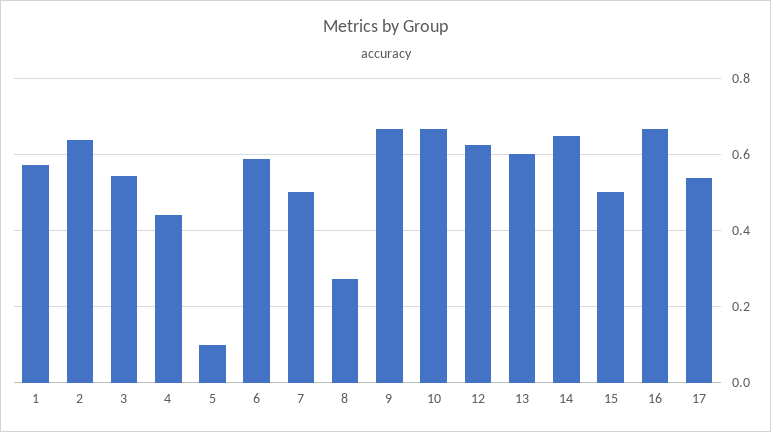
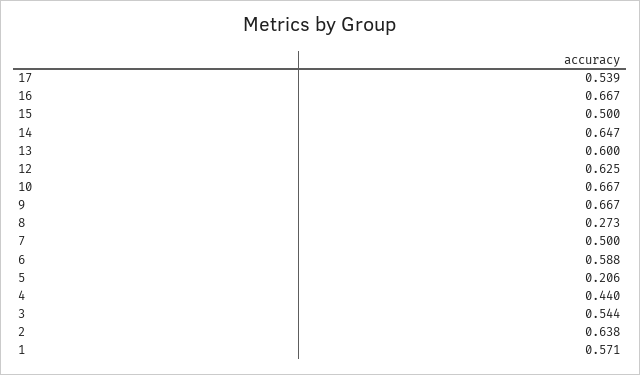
  {
    "1": 0.571,
    "2": 0.638,
    "3": 0.544,
    "4": 0.44,
-   "5": 0.1,
+   "5": 0.206,
    "6": 0.588,
    "7": 0.5,
    "8": 0.273,
    "9": 0.667,
    "10": 0.667,
    "12": 0.625,
    "13": 0.6,
    "14": 0.647,
    "15": 0.5,
    "16": 0.667,
    "17": 0.539
  }

